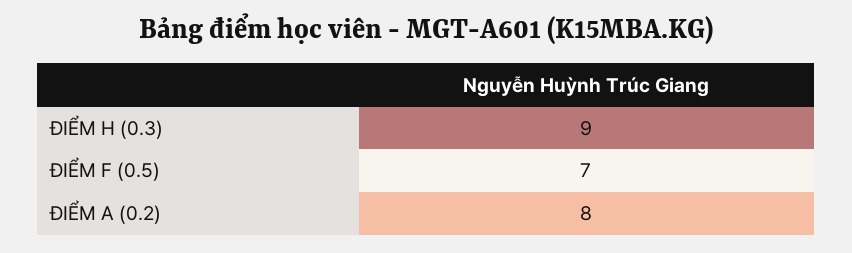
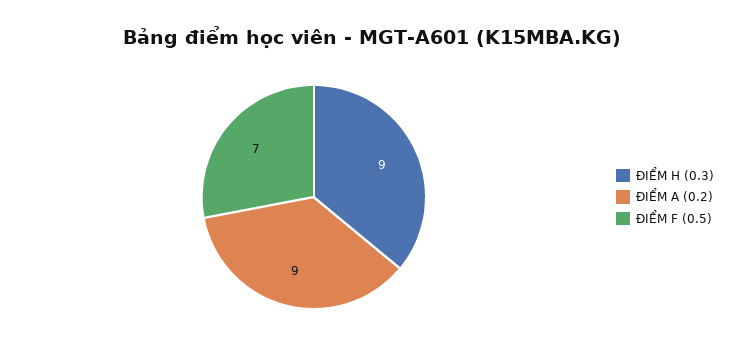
  {
    "ĐIỂM H (0.3)": 9,
    "ĐIỂM F (0.5)": 7,
-   "ĐIỂM A (0.2)": 8
+   "ĐIỂM A (0.2)": 9
  }

